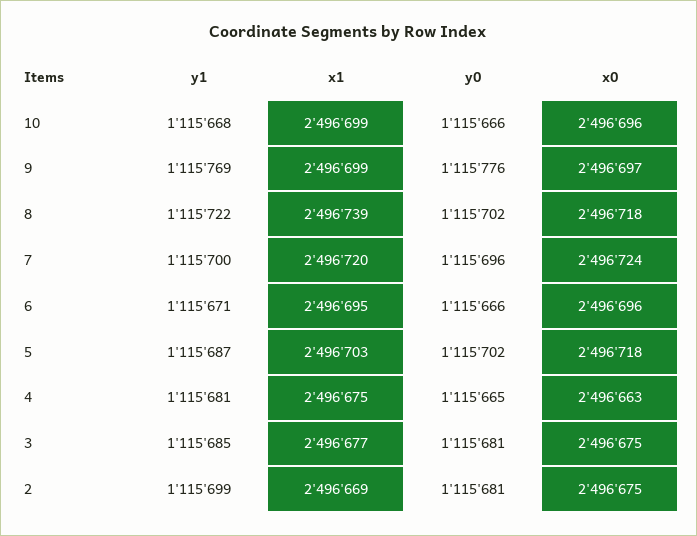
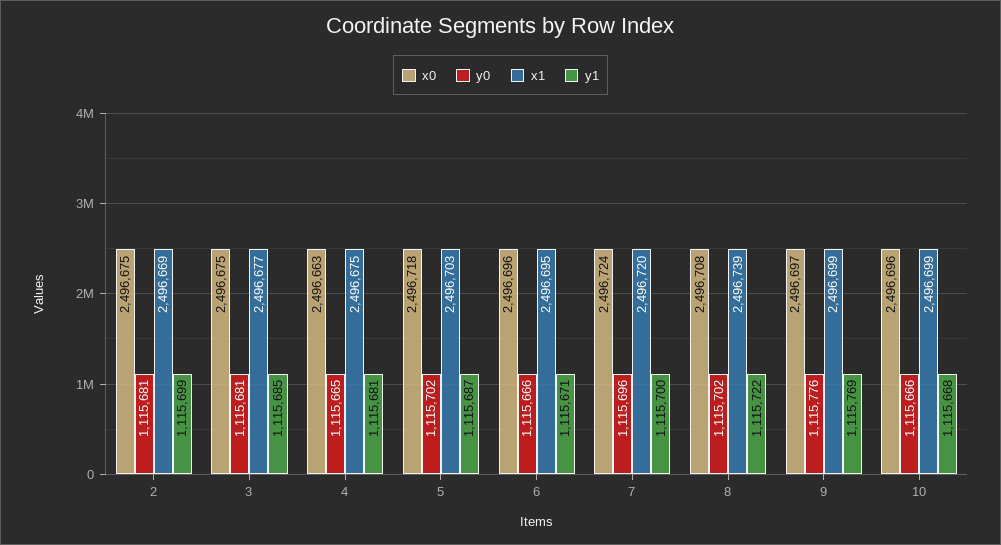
  {
    "y1": {
      "10": 1115668,
      "9": 1115769,
      "8": 1115722,
      "7": 1115700,
      "6": 1115671,
      "5": 1115687,
      "4": 1115681,
      "3": 1115685,
      "2": 1115699
    },
    "x1": {
      "10": 2496699,
      "9": 2496699,
      "8": 2496739,
      "7": 2496720,
      "6": 2496695,
      "5": 2496703,
      "4": 2496675,
      "3": 2496677,
      "2": 2496669
    },
    "y0": {
      "10": 1115666,
      "9": 1115776,
      "8": 1115702,
      "7": 1115696,
      "6": 1115666,
      "5": 1115702,
      "4": 1115665,
      "3": 1115681,
      "2": 1115681
    },
    "x0": {
      "10": 2496696,
      "9": 2496697,
-     "8": 2496718,
+     "8": 2496708,
      "7": 2496724,
      "6": 2496696,
      "5": 2496718,
      "4": 2496663,
      "3": 2496675,
      "2": 2496675
    }
  }

